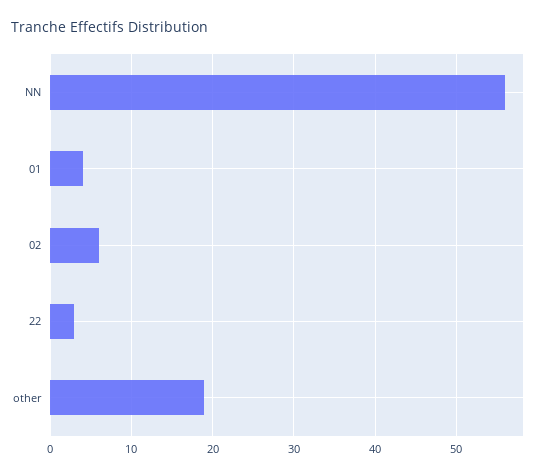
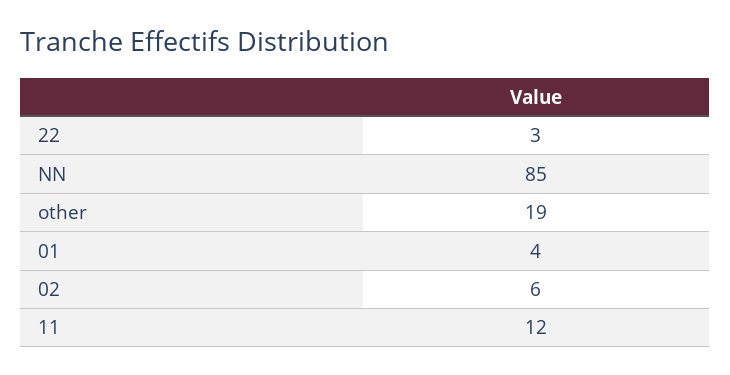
  {
-   "NN": 56,
+   "NN": 85,
    "01": 4,
    "02": 6,
    "22": 3,
-   "other": 19
+   "other": 19,
+   "11": 12
  }

